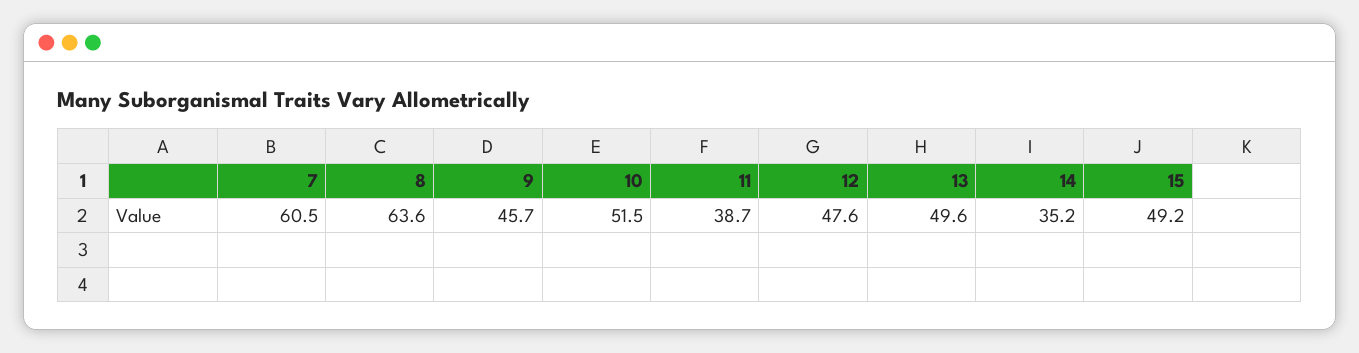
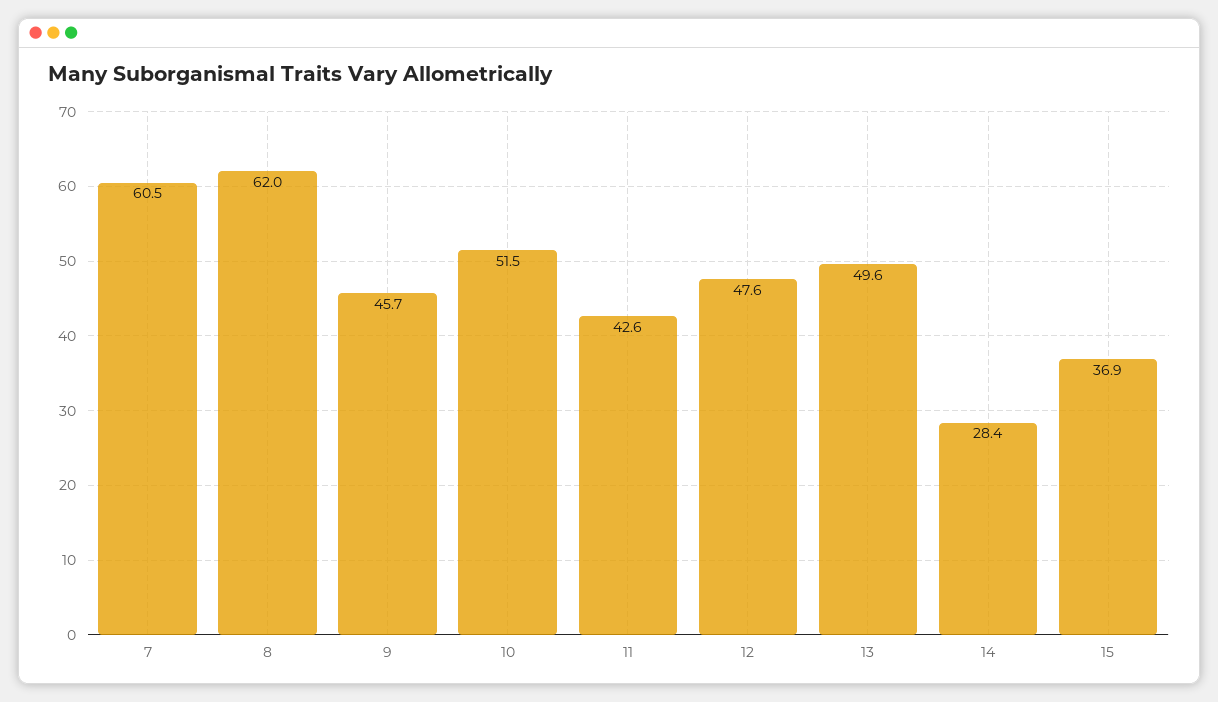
  {
    "7": 60.5,
-   "8": 63.6,
+   "8": 62,
    "9": 45.7,
    "10": 51.5,
-   "11": 38.7,
+   "11": 42.6,
    "12": 47.6,
    "13": 49.6,
-   "14": 35.2,
+   "14": 28.4,
-   "15": 49.2
+   "15": 36.9
  }

